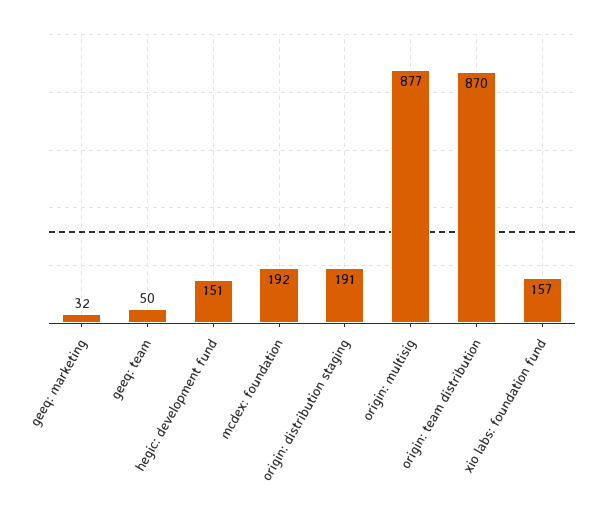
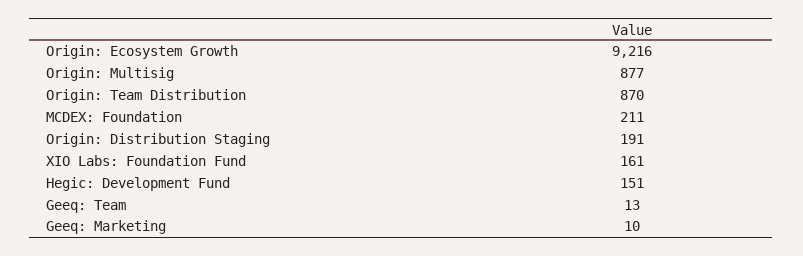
  {
-   "geeq: marketing": 32,
+   "geeq: marketing": 10,
-   "geeq: team": 50,
+   "geeq: team": 13,
    "hegic: development fund": 151,
-   "mcdex: foundation": 192,
+   "mcdex: foundation": 211,
    "origin: distribution staging": 191,
    "origin: multisig": 877,
    "origin: team distribution": 870,
-   "xio labs: foundation fund": 157
+   "xio labs: foundation fund": 161,
+   "Origin: Ecosystem Growth": 9216
  }

